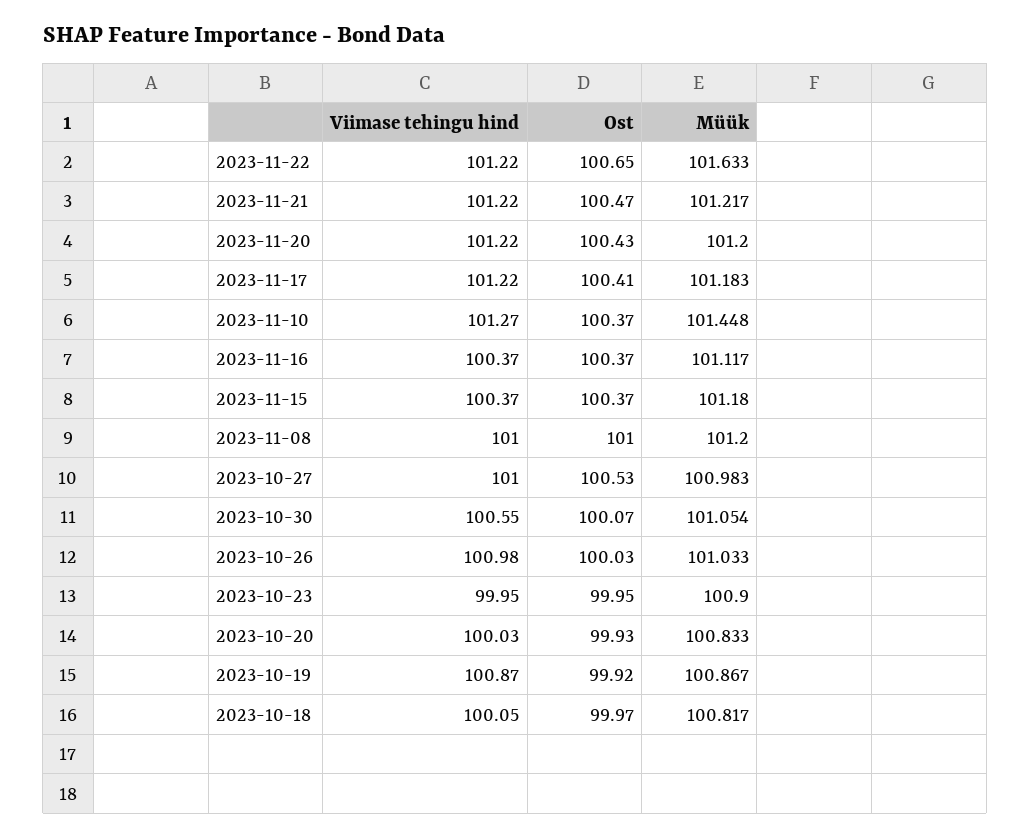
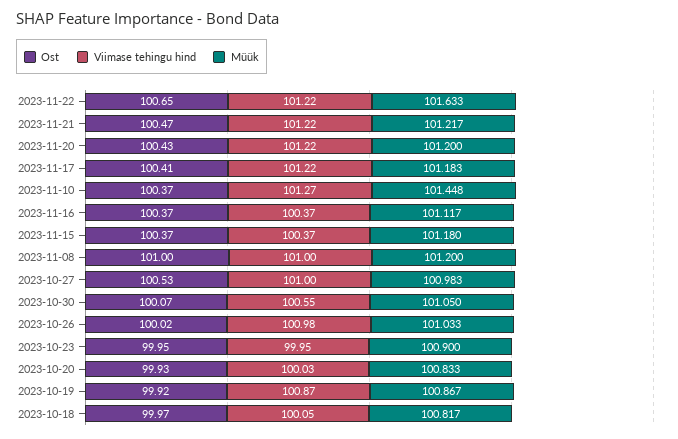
  {
    "Viimase tehingu hind": {
      "2023-11-22": 101.22,
      "2023-11-21": 101.22,
      "2023-11-20": 101.22,
      "2023-11-17": 101.22,
      "2023-11-10": 101.27,
      "2023-11-16": 100.37,
      "2023-11-15": 100.37,
      "2023-11-08": 101,
      "2023-10-27": 101,
      "2023-10-30": 100.55,
      "2023-10-26": 100.98,
      "2023-10-23": 99.95,
      "2023-10-20": 100.03,
      "2023-10-19": 100.87,
      "2023-10-18": 100.05
    },
    "Ost": {
      "2023-11-22": 100.65,
      "2023-11-21": 100.47,
      "2023-11-20": 100.43,
      "2023-11-17": 100.41,
      "2023-11-10": 100.37,
      "2023-11-16": 100.37,
      "2023-11-15": 100.37,
      "2023-11-08": 101,
      "2023-10-27": 100.53,
      "2023-10-30": 100.07,
-     "2023-10-26": 100.03,
+     "2023-10-26": 100.02,
      "2023-10-23": 99.95,
      "2023-10-20": 99.93,
      "2023-10-19": 99.92,
      "2023-10-18": 99.97
    },
    "Müük": {
      "2023-11-22": 101.633,
      "2023-11-21": 101.217,
      "2023-11-20": 101.2,
      "2023-11-17": 101.183,
      "2023-11-10": 101.448,
      "2023-11-16": 101.117,
      "2023-11-15": 101.18,
      "2023-11-08": 101.2,
      "2023-10-27": 100.983,
-     "2023-10-30": 101.054,
+     "2023-10-30": 101.05,
      "2023-10-26": 101.033,
      "2023-10-23": 100.9,
      "2023-10-20": 100.833,
      "2023-10-19": 100.867,
      "2023-10-18": 100.817
    }
  }

